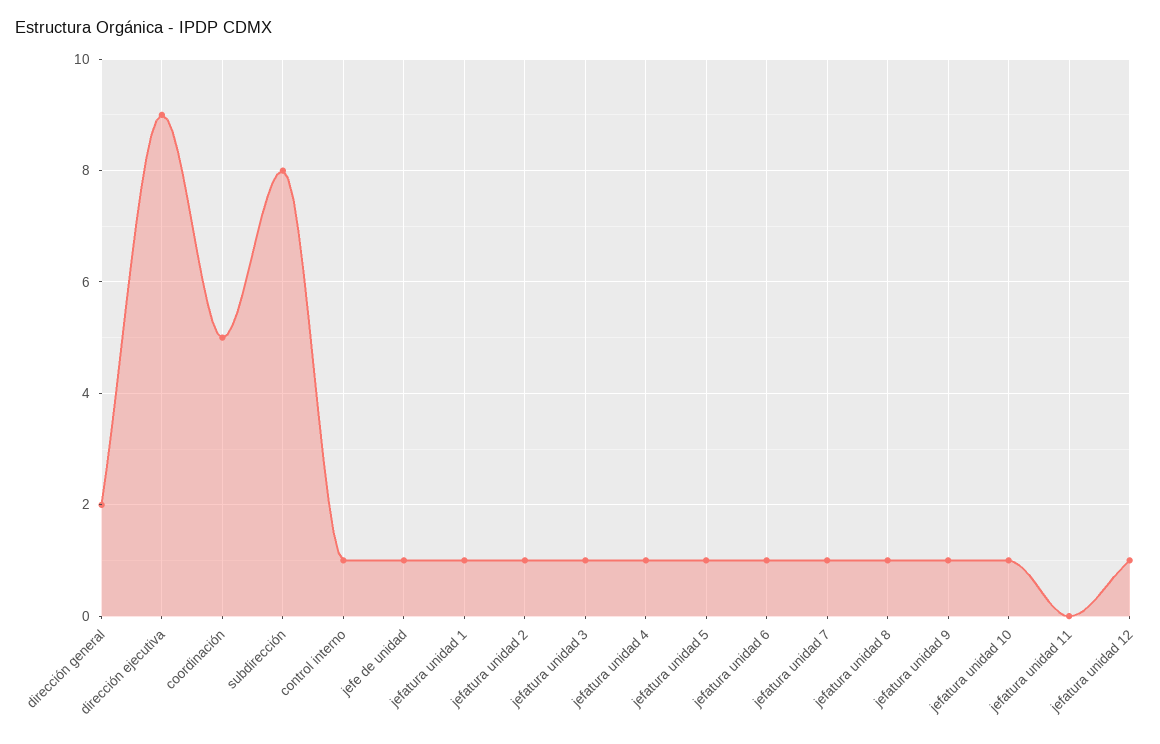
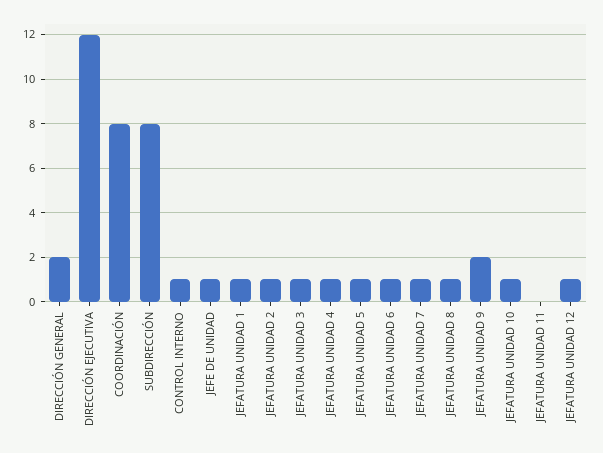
  {
    "dirección general": 2,
-   "dirección ejecutiva": 9,
+   "dirección ejecutiva": 12,
-   "coordinación": 5,
+   "coordinación": 8,
    "subdirección": 8,
    "control interno": 1,
    "jefe de unidad": 1,
    "jefatura unidad 1": 1,
    "jefatura unidad 2": 1,
    "jefatura unidad 3": 1,
    "jefatura unidad 4": 1,
    "jefatura unidad 5": 1,
    "jefatura unidad 6": 1,
    "jefatura unidad 7": 1,
    "jefatura unidad 8": 1,
-   "jefatura unidad 9": 1,
+   "jefatura unidad 9": 2,
    "jefatura unidad 10": 1,
    "jefatura unidad 11": 0,
    "jefatura unidad 12": 1
  }

